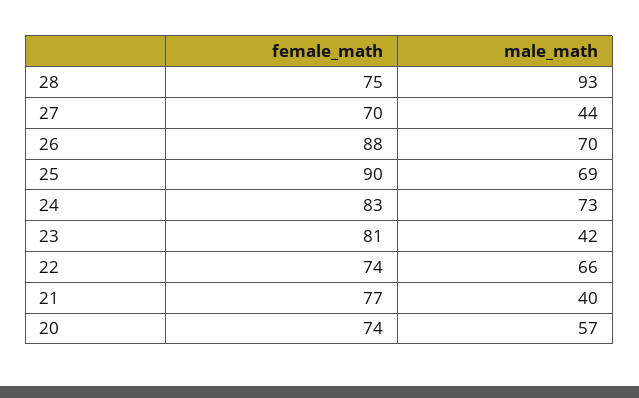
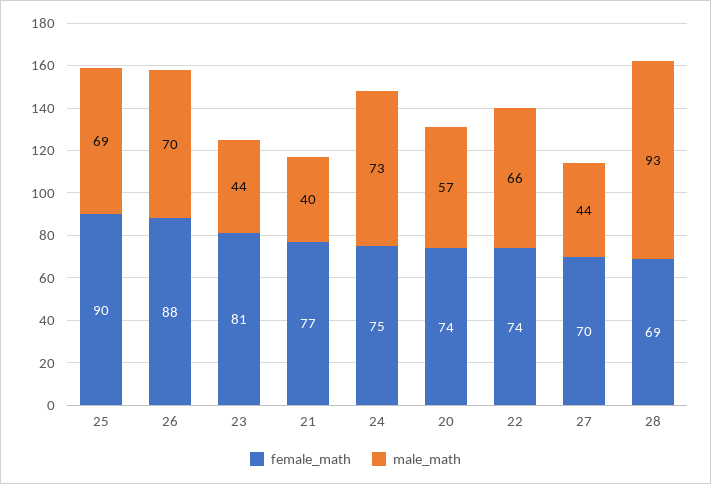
  {
    "female_math": {
-     "28": 75,
+     "28": 69,
      "27": 70,
      "26": 88,
      "25": 90,
-     "24": 83,
+     "24": 75,
      "23": 81,
      "22": 74,
      "21": 77,
      "20": 74
    },
    "male_math": {
      "28": 93,
      "27": 44,
      "26": 70,
      "25": 69,
      "24": 73,
-     "23": 42,
+     "23": 44,
      "22": 66,
      "21": 40,
      "20": 57
    }
  }

